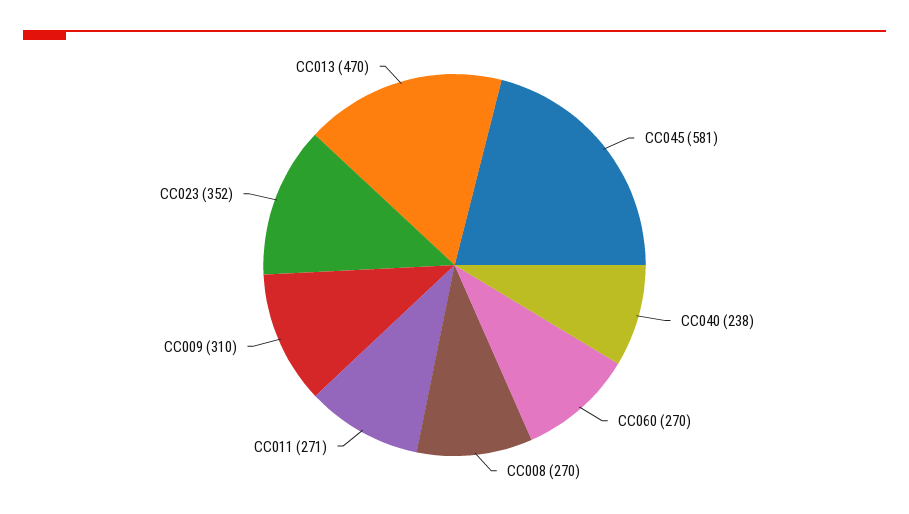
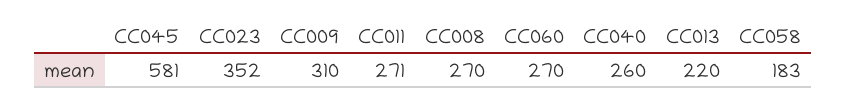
  {
    "CC045": 581,
-   "CC040": 238,
+   "CC040": 260,
    "CC060": 270,
    "CC008": 270,
    "CC011": 271,
    "CC009": 310,
    "CC023": 352,
-   "CC013": 470
+   "CC013": 220,
+   "CC058": 183
  }

